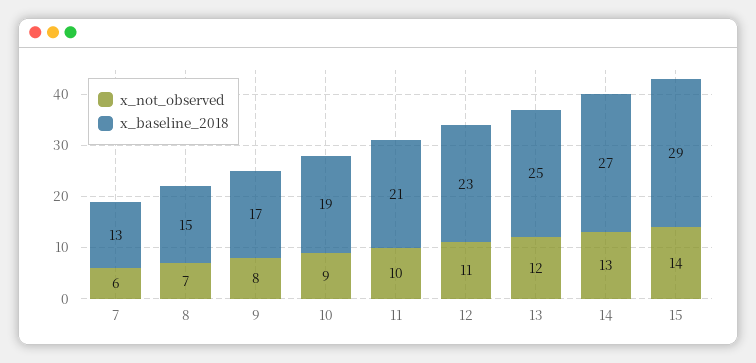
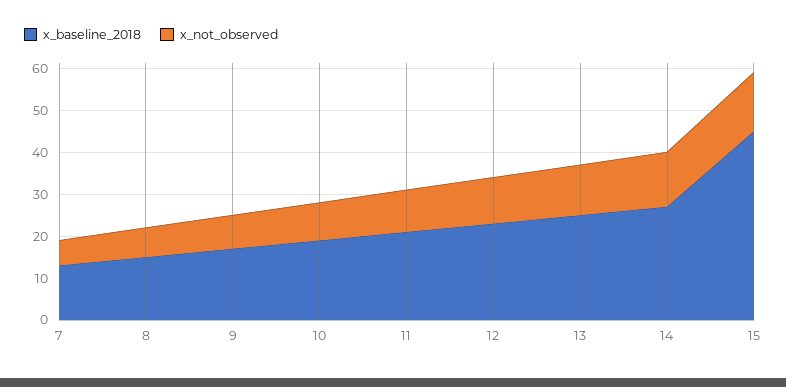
  {
    "x_not_observed": {
      "7": 6,
      "8": 7,
      "9": 8,
      "10": 9,
      "11": 10,
      "12": 11,
      "13": 12,
      "14": 13,
      "15": 14
    },
    "x_baseline_2018": {
      "7": 13,
      "8": 15,
      "9": 17,
      "10": 19,
      "11": 21,
      "12": 23,
      "13": 25,
      "14": 27,
-     "15": 29
+     "15": 45
    }
  }

